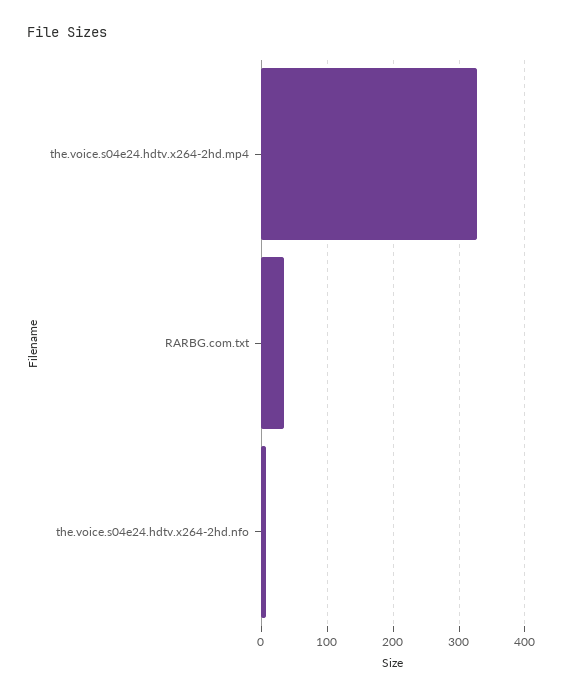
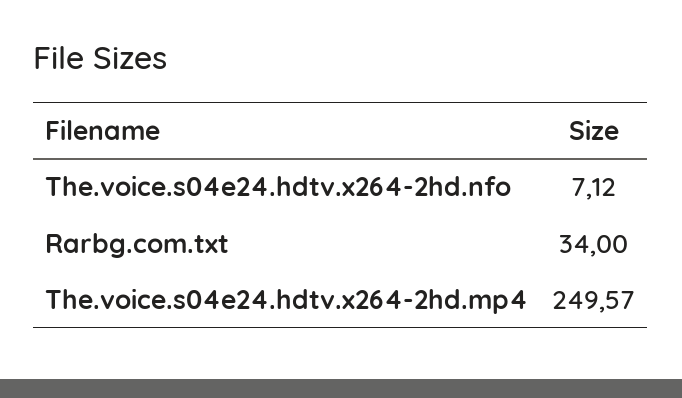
  {
-   "the.voice.s04e24.hdtv.x264-2hd.mp4": 330,
+   "the.voice.s04e24.hdtv.x264-2hd.mp4": 249.57,
    "RARBG.com.txt": 34,
    "the.voice.s04e24.hdtv.x264-2hd.nfo": 7.12
  }

